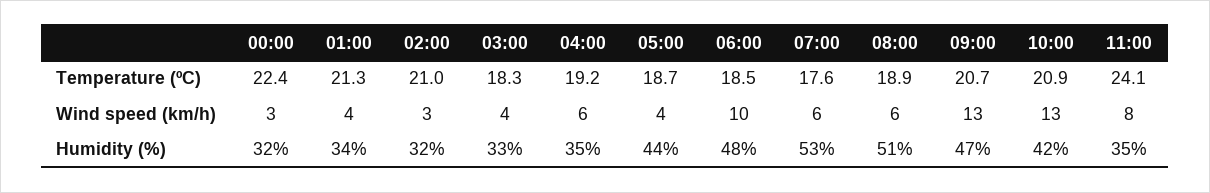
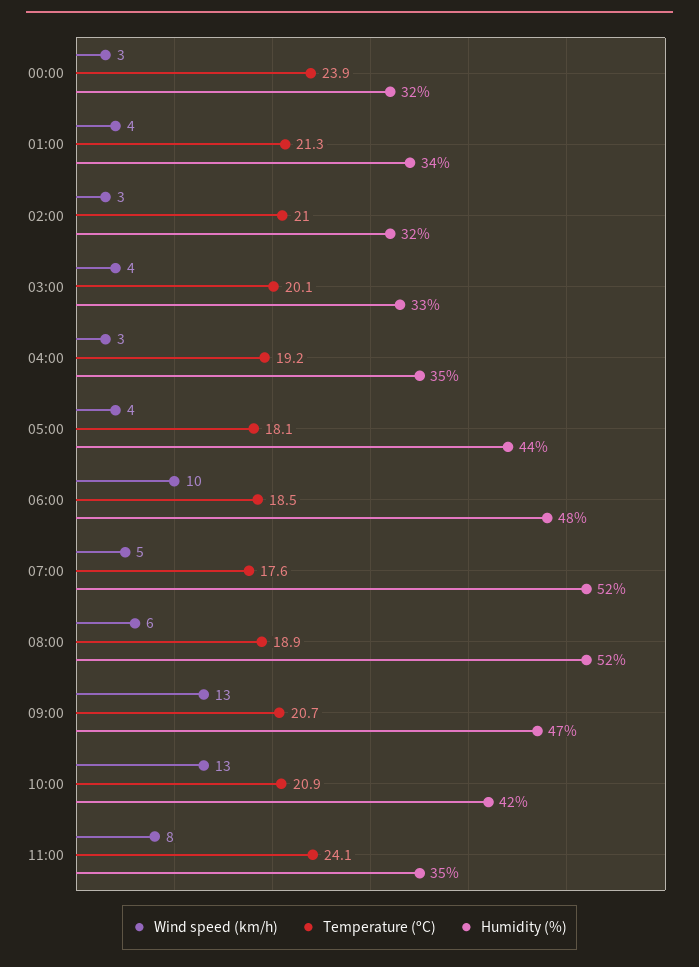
  {
    "Temperature (ºC)": {
-     "00:00": 22.4,
+     "00:00": 23.9,
      "01:00": 21.3,
      "02:00": 21,
-     "03:00": 18.3,
+     "03:00": 20.1,
      "04:00": 19.2,
-     "05:00": 18.7,
+     "05:00": 18.1,
      "06:00": 18.5,
      "07:00": 17.6,
      "08:00": 18.9,
      "09:00": 20.7,
      "10:00": 20.9,
      "11:00": 24.1
    },
    "Wind speed (km/h)": {
      "00:00": 3,
      "01:00": 4,
      "02:00": 3,
      "03:00": 4,
-     "04:00": 6,
+     "04:00": 3,
      "05:00": 4,
      "06:00": 10,
-     "07:00": 6,
+     "07:00": 5,
      "08:00": 6,
      "09:00": 13,
      "10:00": 13,
      "11:00": 8
    },
    "Humidity (%)": {
      "00:00": 32,
      "01:00": 34,
      "02:00": 32,
      "03:00": 33,
      "04:00": 35,
      "05:00": 44,
      "06:00": 48,
-     "07:00": 53,
+     "07:00": 52,
-     "08:00": 51,
+     "08:00": 52,
      "09:00": 47,
      "10:00": 42,
      "11:00": 35
    }
  }

